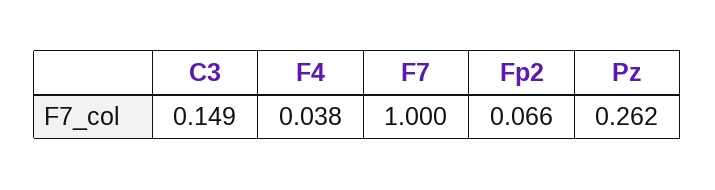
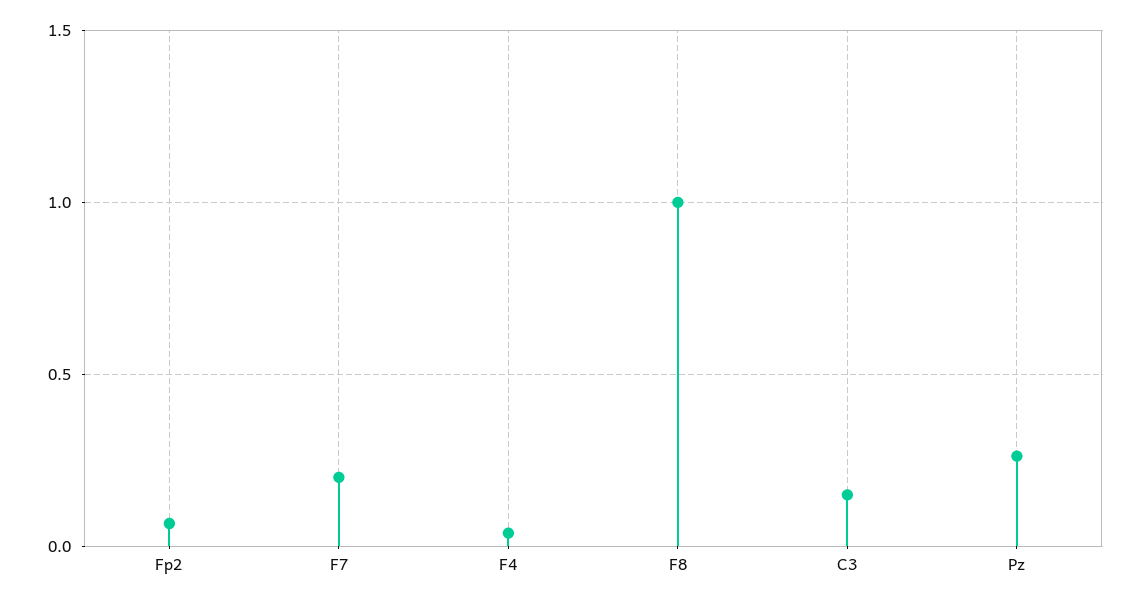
  {
    "C3": 0.149,
    "F4": 0.038,
-   "F7": 1,
+   "F7": 0.2,
    "Fp2": 0.066,
-   "Pz": 0.262
+   "Pz": 0.262,
+   "F8": 1
  }

